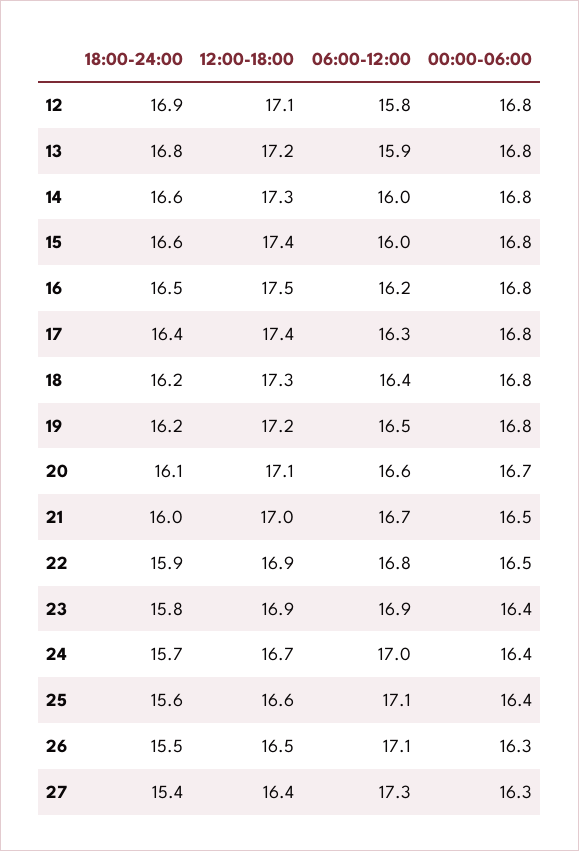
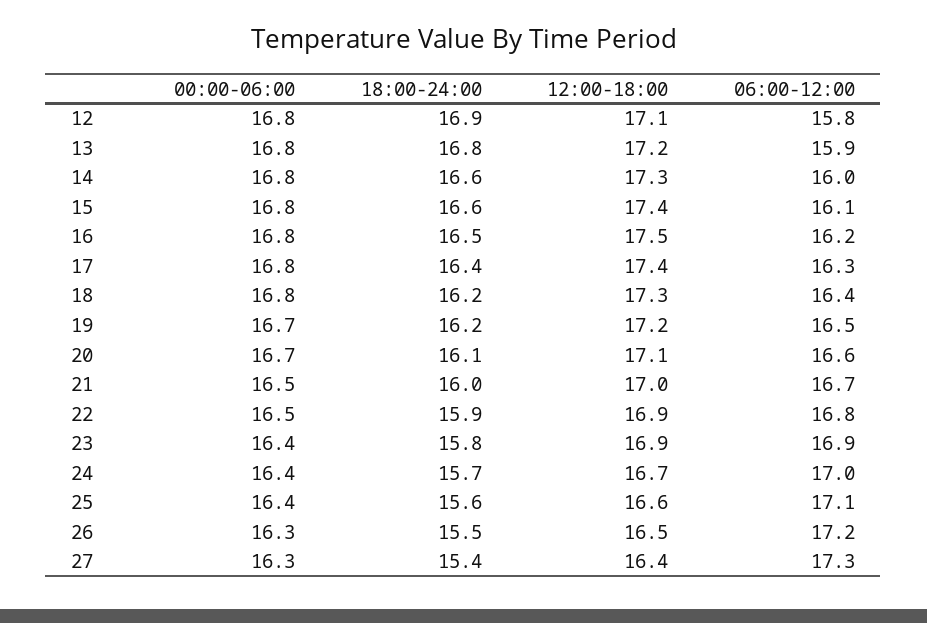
  {
    "18:00-24:00": {
      "12": 16.9,
      "13": 16.8,
      "14": 16.6,
      "15": 16.6,
      "16": 16.5,
      "17": 16.4,
      "18": 16.2,
      "19": 16.2,
      "20": 16.1,
      "21": 16,
      "22": 15.9,
      "23": 15.8,
      "24": 15.7,
      "25": 15.6,
      "26": 15.5,
      "27": 15.4
    },
    "12:00-18:00": {
      "12": 17.1,
      "13": 17.2,
      "14": 17.3,
      "15": 17.4,
      "16": 17.5,
      "17": 17.4,
      "18": 17.3,
      "19": 17.2,
      "20": 17.1,
      "21": 17,
      "22": 16.9,
      "23": 16.9,
      "24": 16.7,
      "25": 16.6,
      "26": 16.5,
      "27": 16.4
    },
    "06:00-12:00": {
      "12": 15.8,
      "13": 15.9,
      "14": 16,
-     "15": 16,
+     "15": 16.1,
      "16": 16.2,
      "17": 16.3,
      "18": 16.4,
      "19": 16.5,
      "20": 16.6,
      "21": 16.7,
      "22": 16.8,
      "23": 16.9,
      "24": 17,
      "25": 17.1,
-     "26": 17.1,
+     "26": 17.2,
      "27": 17.3
    },
    "00:00-06:00": {
      "12": 16.8,
      "13": 16.8,
      "14": 16.8,
      "15": 16.8,
      "16": 16.8,
      "17": 16.8,
      "18": 16.8,
-     "19": 16.8,
+     "19": 16.7,
      "20": 16.7,
      "21": 16.5,
      "22": 16.5,
      "23": 16.4,
      "24": 16.4,
      "25": 16.4,
      "26": 16.3,
      "27": 16.3
    }
  }

